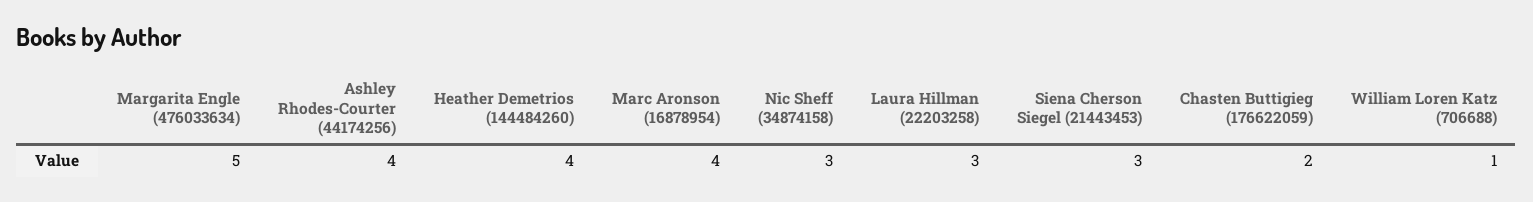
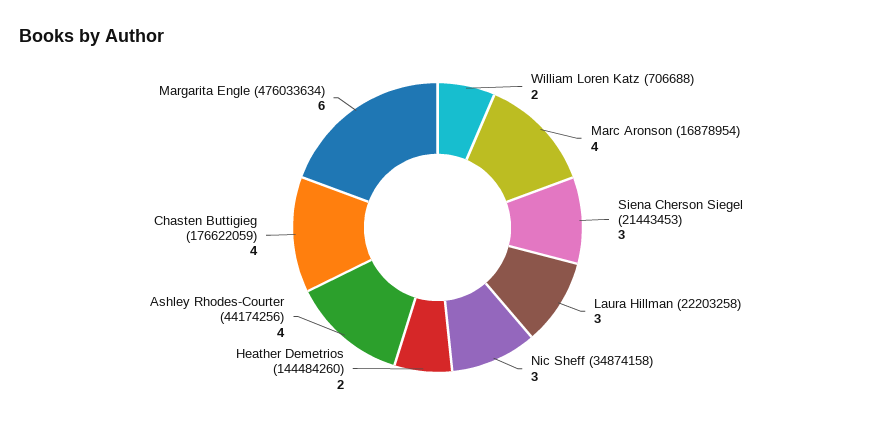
  {
-   "Margarita Engle (476033634)": 5,
+   "Margarita Engle (476033634)": 6,
    "Ashley Rhodes-Courter (44174256)": 4,
-   "Heather Demetrios (144484260)": 4,
+   "Heather Demetrios (144484260)": 2,
    "Marc Aronson (16878954)": 4,
    "Nic Sheff (34874158)": 3,
    "Laura Hillman (22203258)": 3,
    "Siena Cherson Siegel (21443453)": 3,
-   "Chasten Buttigieg (176622059)": 2,
+   "Chasten Buttigieg (176622059)": 4,
-   "William Loren Katz (706688)": 1
+   "William Loren Katz (706688)": 2
  }

